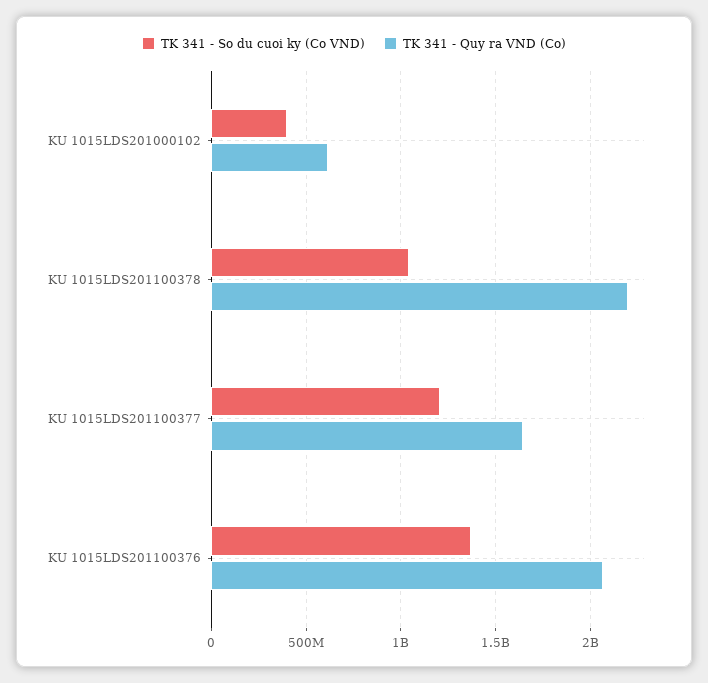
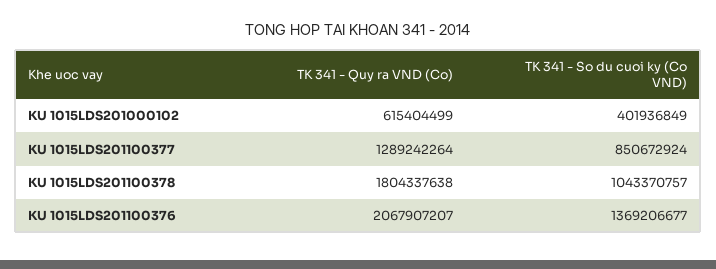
  {
    "TK 341 - So du cuoi ky (Co VND)": {
      "KU 1015LDS201000102": 401936849,
      "KU 1015LDS201100378": 1043370757,
-     "KU 1015LDS201100377": 1200000000,
+     "KU 1015LDS201100377": 850672924,
      "KU 1015LDS201100376": 1369206677
    },
    "TK 341 - Quy ra VND (Co)": {
      "KU 1015LDS201000102": 615404499,
-     "KU 1015LDS201100378": 2200000000,
+     "KU 1015LDS201100378": 1804337638,
-     "KU 1015LDS201100377": 1650000000,
+     "KU 1015LDS201100377": 1289242264,
      "KU 1015LDS201100376": 2067907207
    }
  }

